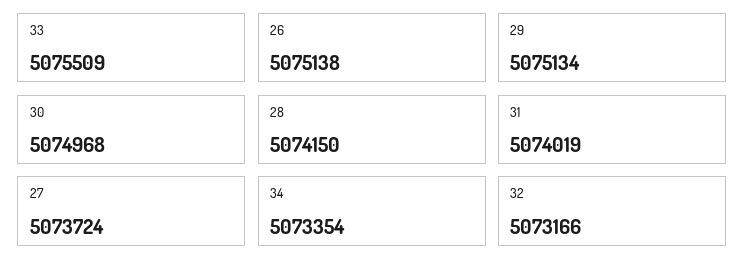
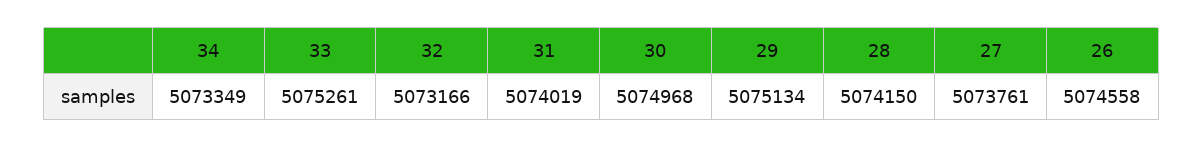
  {
-   "33": 5075509,
+   "33": 5075261,
-   "26": 5075138,
+   "26": 5074558,
    "29": 5075134,
    "30": 5074968,
    "28": 5074150,
    "31": 5074019,
-   "27": 5073724,
+   "27": 5073761,
-   "34": 5073354,
+   "34": 5073349,
    "32": 5073166
  }

